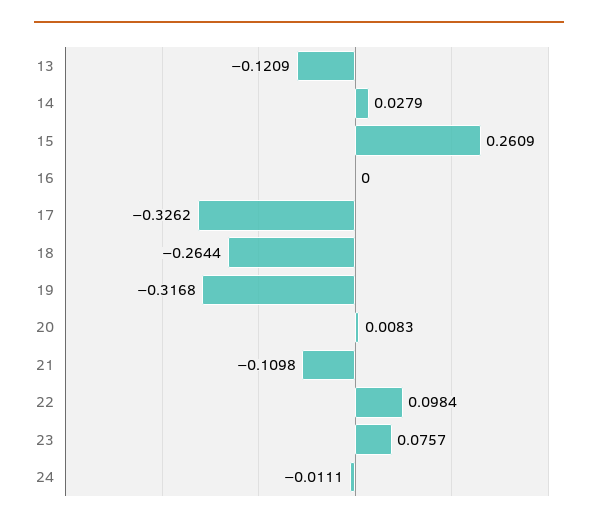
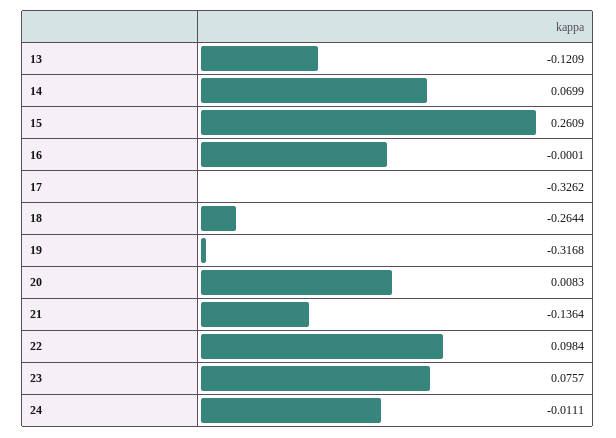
  {
    "13": -0.1209,
-   "14": 0.0279,
+   "14": 0.0699,
    "15": 0.2609,
-   "16": 0,
+   "16": -0.0001,
    "17": -0.3262,
    "18": -0.2644,
    "19": -0.3168,
    "20": 0.0083,
-   "21": -0.1098,
+   "21": -0.1364,
    "22": 0.0984,
    "23": 0.0757,
    "24": -0.0111
  }

